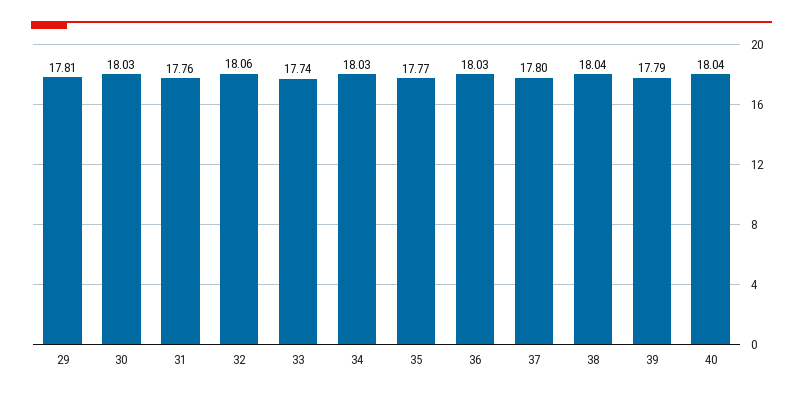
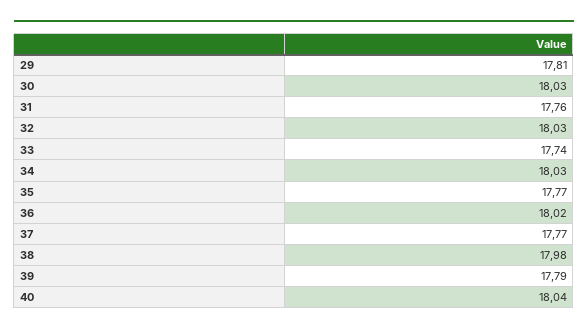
  {
    "29": 17.81,
    "30": 18.03,
    "31": 17.76,
-   "32": 18.06,
+   "32": 18.03,
    "33": 17.74,
    "34": 18.03,
    "35": 17.77,
-   "36": 18.03,
+   "36": 18.02,
-   "37": 17.8,
+   "37": 17.77,
-   "38": 18.04,
+   "38": 17.98,
    "39": 17.79,
    "40": 18.04
  }

